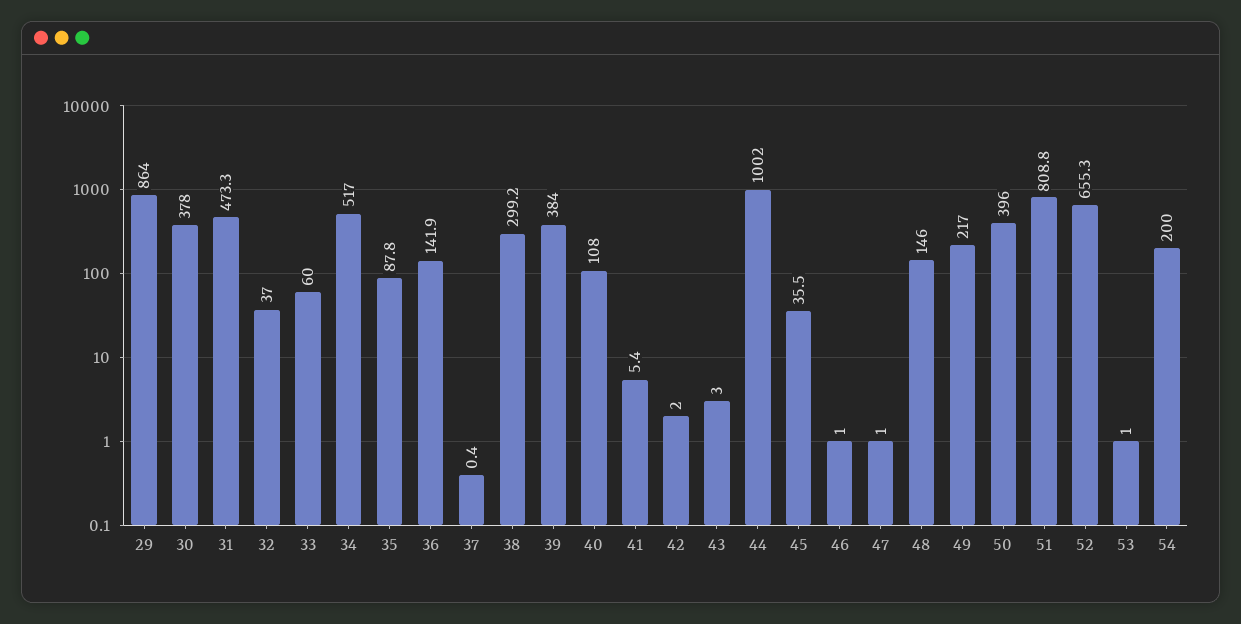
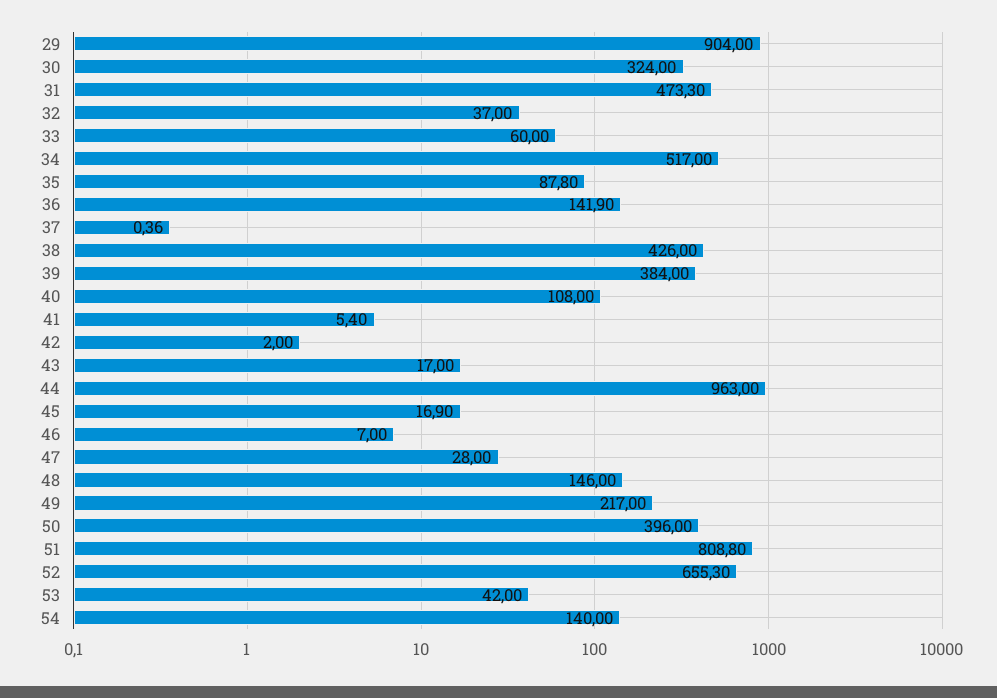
  {
-   "29": 864,
+   "29": 904,
-   "30": 378,
+   "30": 324,
    "31": 473.3,
    "32": 37,
    "33": 60,
    "34": 517,
    "35": 87.8,
    "36": 141.9,
    "37": 0.36,
-   "38": 299.2,
+   "38": 426,
    "39": 384,
    "40": 108,
    "41": 5.4,
    "42": 2,
-   "43": 3,
+   "43": 17,
-   "44": 1002,
+   "44": 963,
-   "45": 35.5,
+   "45": 16.9,
-   "46": 1,
+   "46": 7,
-   "47": 1,
+   "47": 28,
    "48": 146,
    "49": 217,
    "50": 396,
    "51": 808.8,
    "52": 655.3,
-   "53": 1,
+   "53": 42,
-   "54": 200
+   "54": 140
  }

